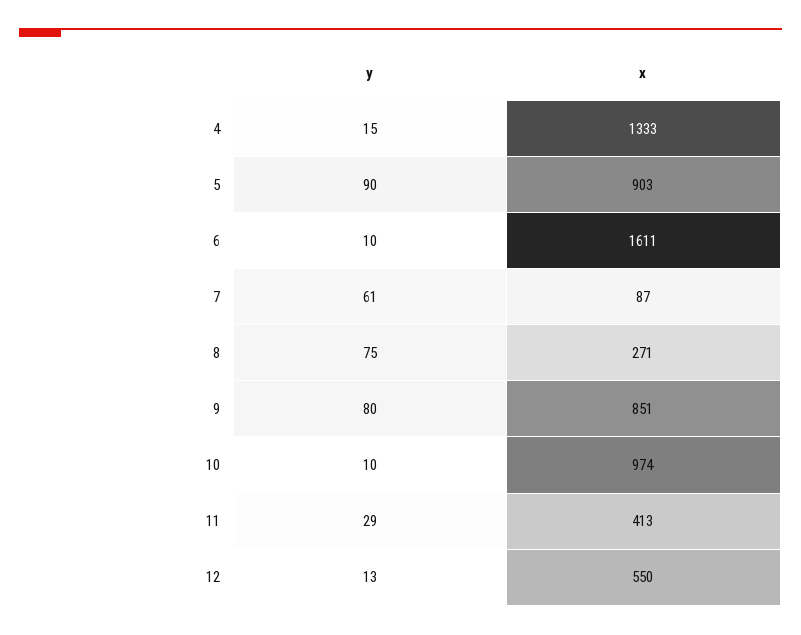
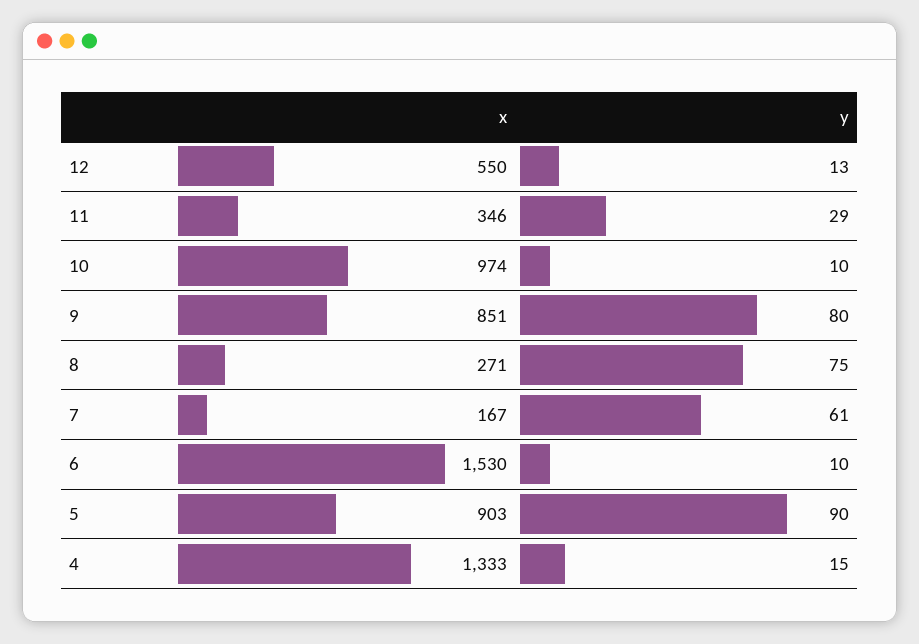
  {
    "y": {
      "4": 15,
      "5": 90,
      "6": 10,
      "7": 61,
      "8": 75,
      "9": 80,
      "10": 10,
      "11": 29,
      "12": 13
    },
    "x": {
      "4": 1333,
      "5": 903,
-     "6": 1611,
+     "6": 1530,
-     "7": 87,
+     "7": 167,
      "8": 271,
      "9": 851,
      "10": 974,
-     "11": 413,
+     "11": 346,
      "12": 550
    }
  }

